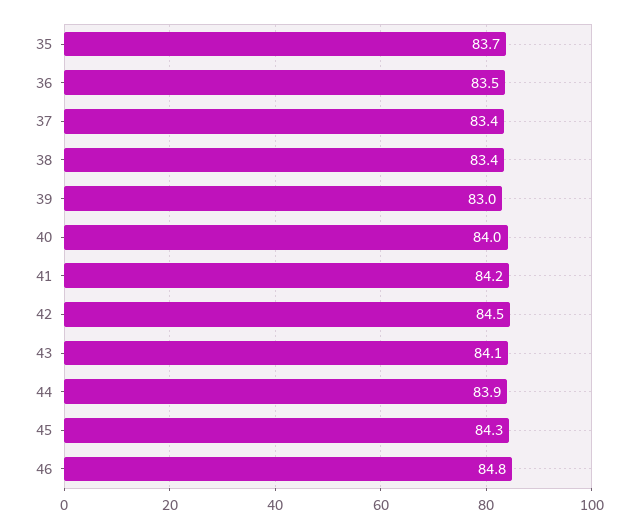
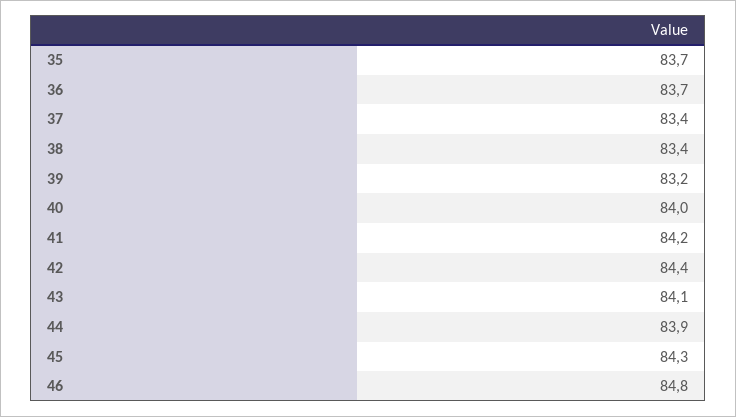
  {
    "35": 83.7,
-   "36": 83.5,
+   "36": 83.7,
    "37": 83.4,
    "38": 83.4,
-   "39": 83,
+   "39": 83.2,
    "40": 84,
    "41": 84.2,
-   "42": 84.5,
+   "42": 84.4,
    "43": 84.1,
    "44": 83.9,
    "45": 84.3,
    "46": 84.8
  }

